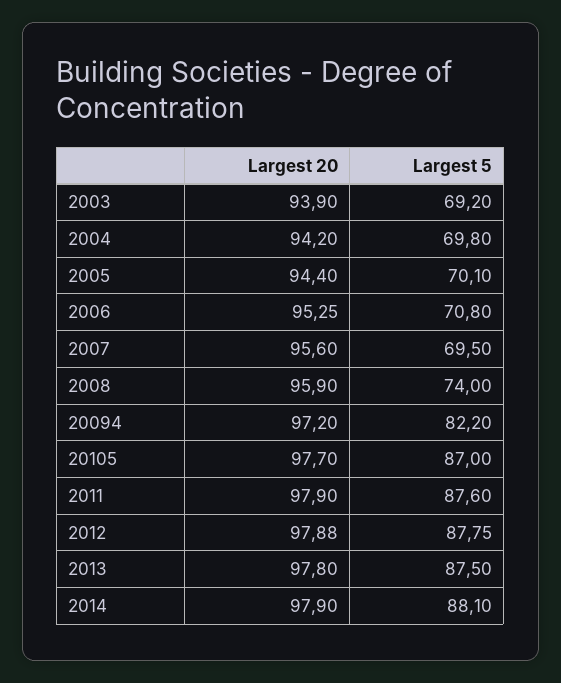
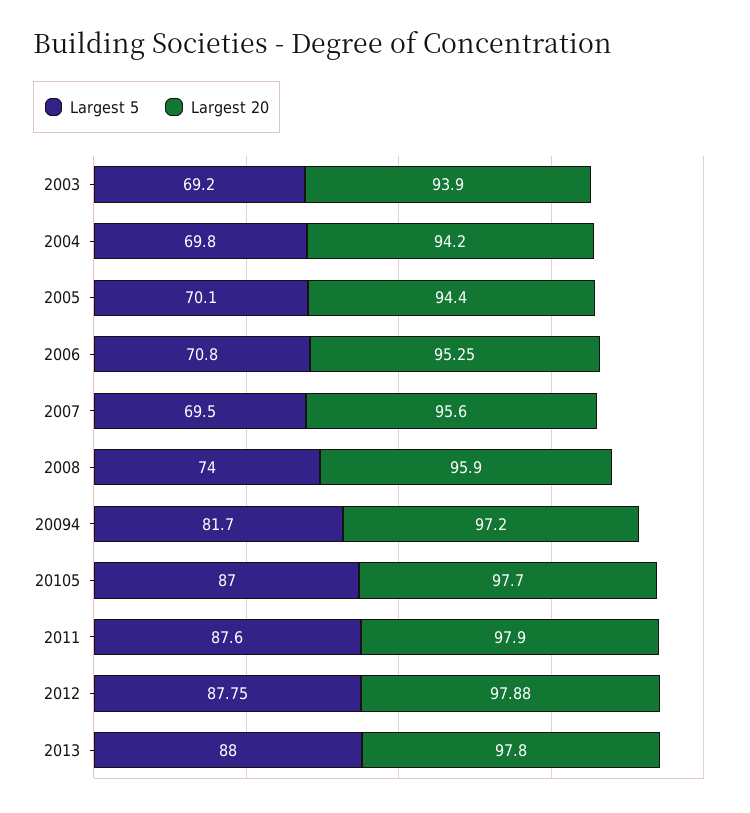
  {
    "Largest 20": {
      "2003": 93.9,
      "2004": 94.2,
      "2005": 94.4,
      "2006": 95.25,
      "2007": 95.6,
      "2008": 95.9,
      "20094": 97.2,
      "20105": 97.7,
      "2011": 97.9,
      "2012": 97.88,
-     "2013": 97.8,
+     "2013": 97.8
-     "2014": 97.9
    },
    "Largest 5": {
      "2003": 69.2,
      "2004": 69.8,
      "2005": 70.1,
      "2006": 70.8,
      "2007": 69.5,
      "2008": 74,
-     "20094": 82.2,
+     "20094": 81.7,
      "20105": 87,
      "2011": 87.6,
      "2012": 87.75,
-     "2013": 87.5,
+     "2013": 88
-     "2014": 88.1
    }
  }

